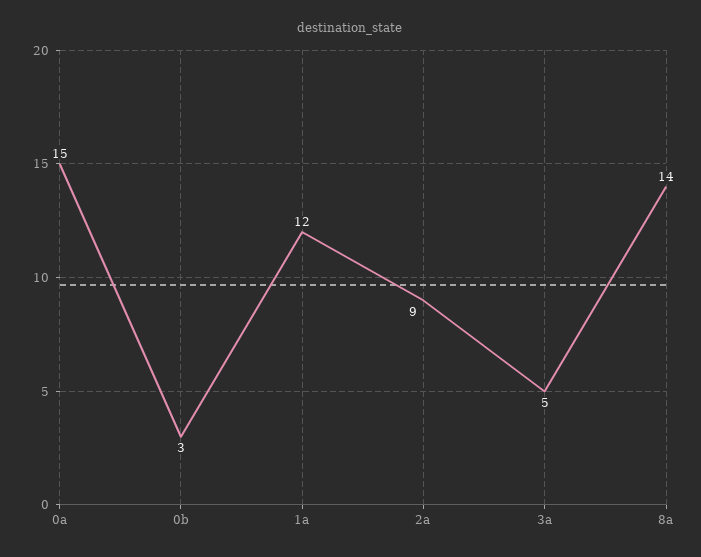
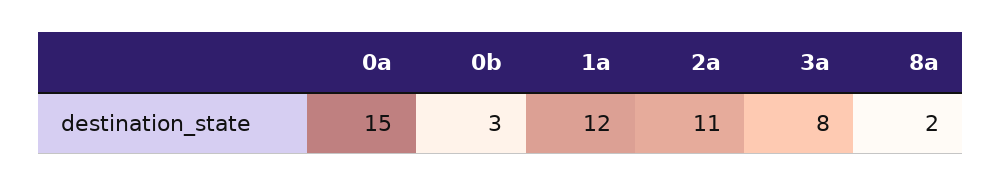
  {
    "0a": 15,
    "0b": 3,
    "1a": 12,
-   "2a": 9,
+   "2a": 11,
-   "3a": 5,
+   "3a": 8,
-   "8a": 14
+   "8a": 2
  }

